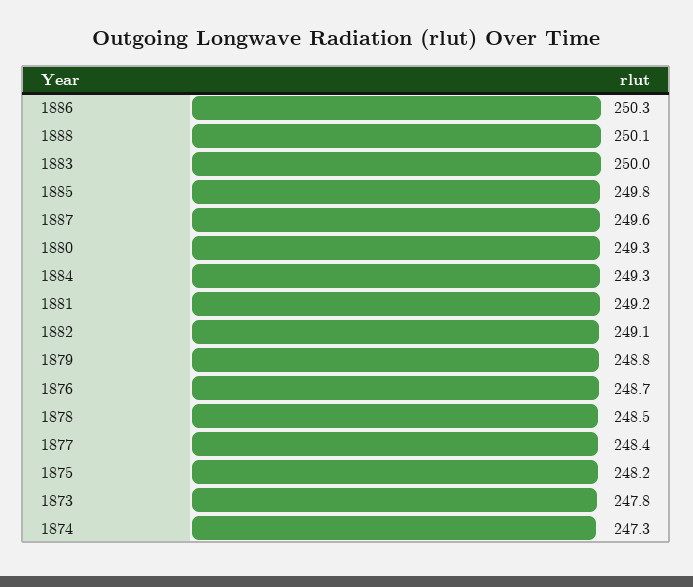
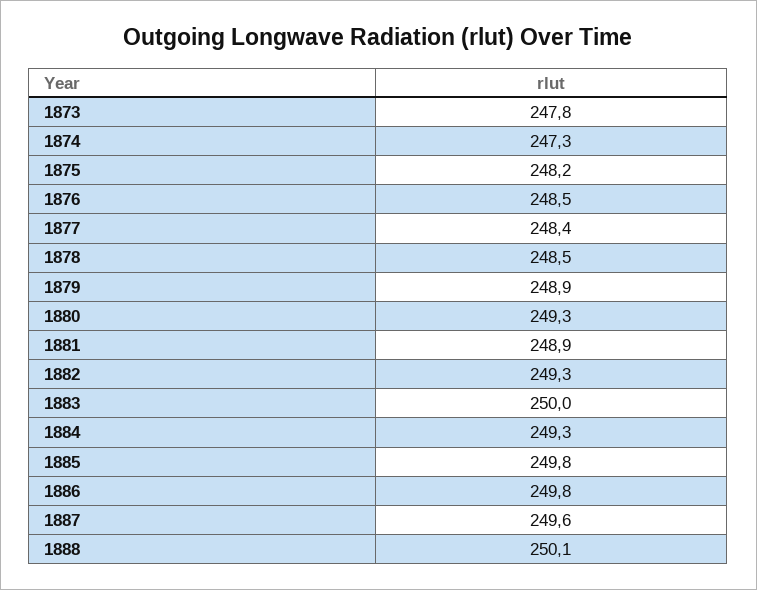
  {
-   "1886": 250.3,
+   "1886": 249.8,
    "1888": 250.1,
    "1883": 250,
    "1885": 249.8,
    "1887": 249.6,
    "1880": 249.3,
    "1884": 249.3,
-   "1881": 249.2,
+   "1881": 248.9,
-   "1882": 249.1,
+   "1882": 249.3,
-   "1879": 248.8,
+   "1879": 248.9,
-   "1876": 248.7,
+   "1876": 248.5,
    "1878": 248.5,
    "1877": 248.4,
    "1875": 248.2,
    "1873": 247.8,
    "1874": 247.3
  }

